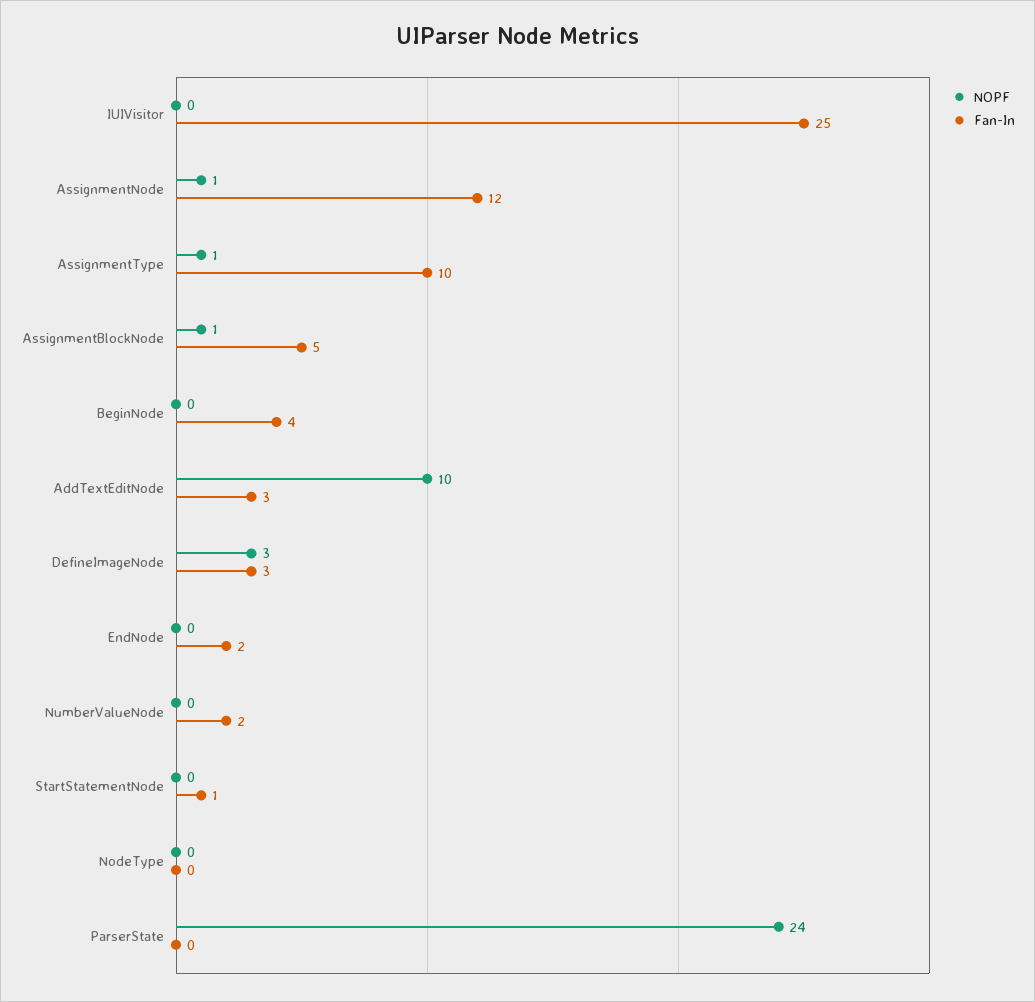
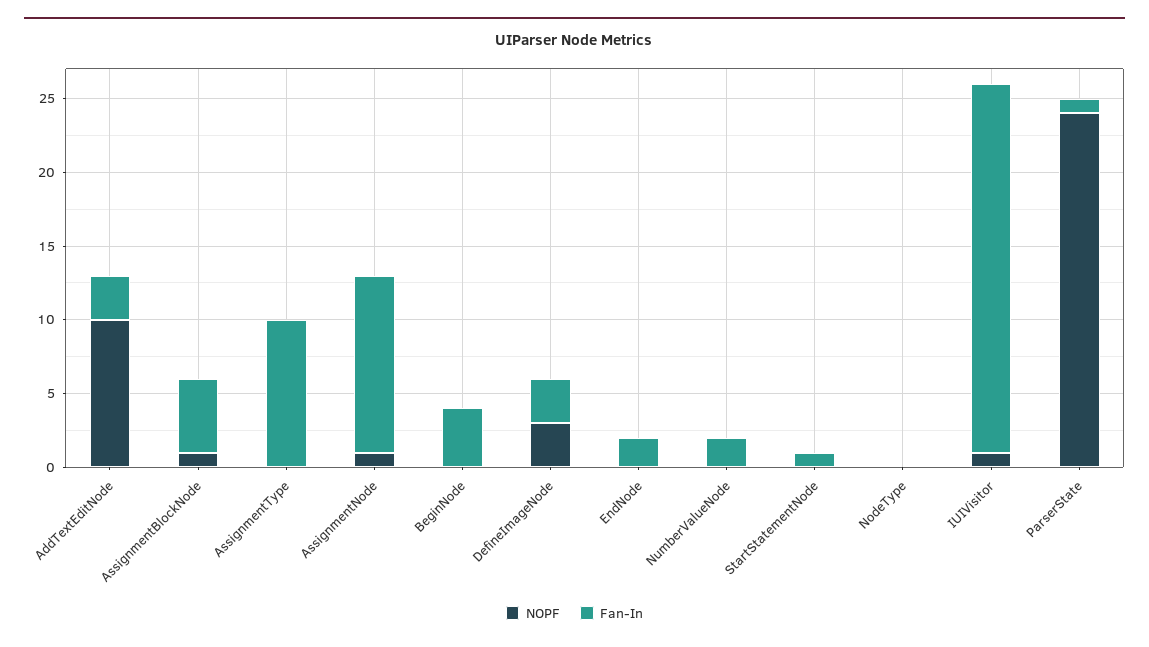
  {
    "NOPF": {
-     "IUIVisitor": 0,
+     "IUIVisitor": 1,
      "AssignmentNode": 1,
-     "AssignmentType": 1,
+     "AssignmentType": 0,
      "AssignmentBlockNode": 1,
      "BeginNode": 0,
      "AddTextEditNode": 10,
      "DefineImageNode": 3,
      "EndNode": 0,
      "NumberValueNode": 0,
      "StartStatementNode": 0,
      "NodeType": 0,
      "ParserState": 24
    },
    "Fan-In": {
      "IUIVisitor": 25,
      "AssignmentNode": 12,
      "AssignmentType": 10,
      "AssignmentBlockNode": 5,
      "BeginNode": 4,
      "AddTextEditNode": 3,
      "DefineImageNode": 3,
      "EndNode": 2,
      "NumberValueNode": 2,
      "StartStatementNode": 1,
      "NodeType": 0,
-     "ParserState": 0
+     "ParserState": 1
    }
  }

